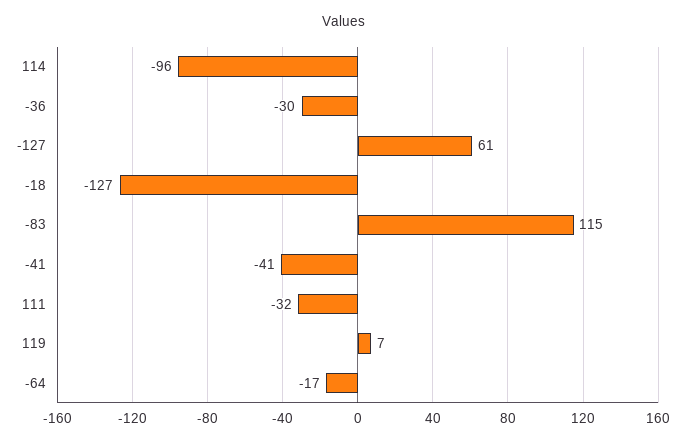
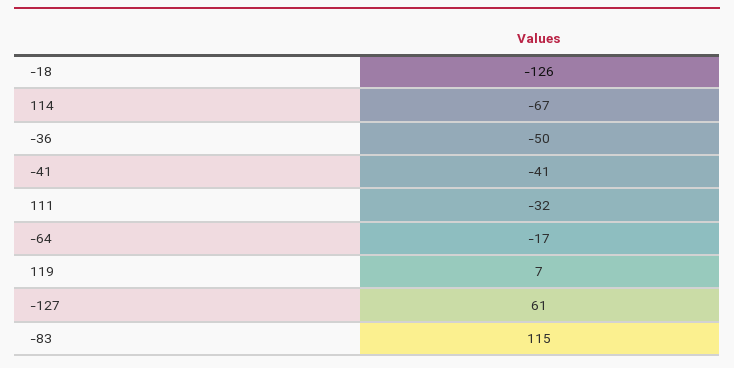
  {
-   "114": -96,
+   "114": -67,
-   "-36": -30,
+   "-36": -50,
    "-127": 61,
-   "-18": -127,
+   "-18": -126,
    "-83": 115,
    "-41": -41,
    "111": -32,
    "119": 7,
    "-64": -17
  }

